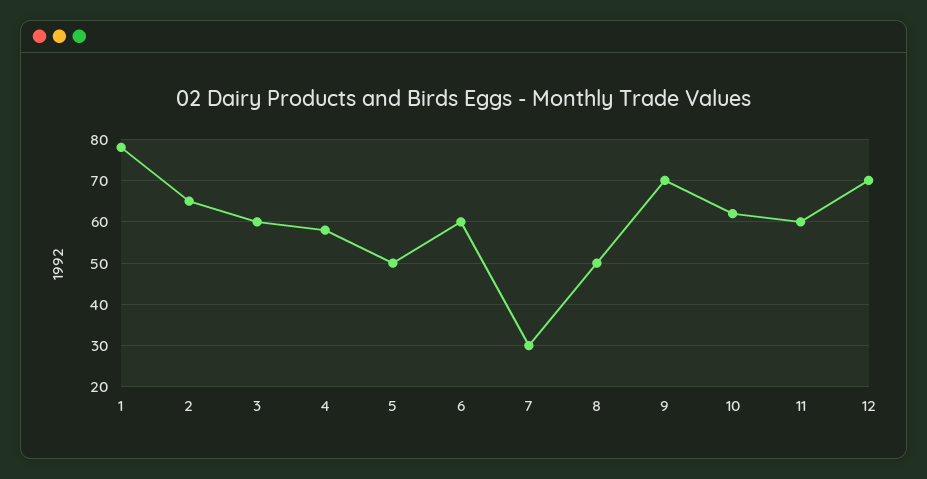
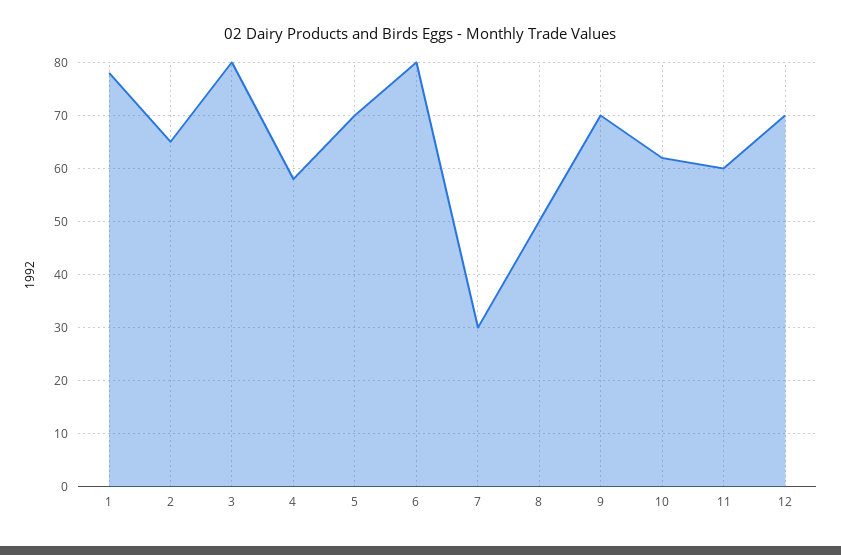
  {
    "1": 80,
    "2": 65,
-   "3": 60,
+   "3": 80,
    "4": 60,
-   "5": 50,
+   "5": 70,
-   "6": 60,
+   "6": 80,
    "7": 30,
    "8": 50,
    "9": 70,
    "10": 60,
    "11": 60,
    "12": 70
  }

